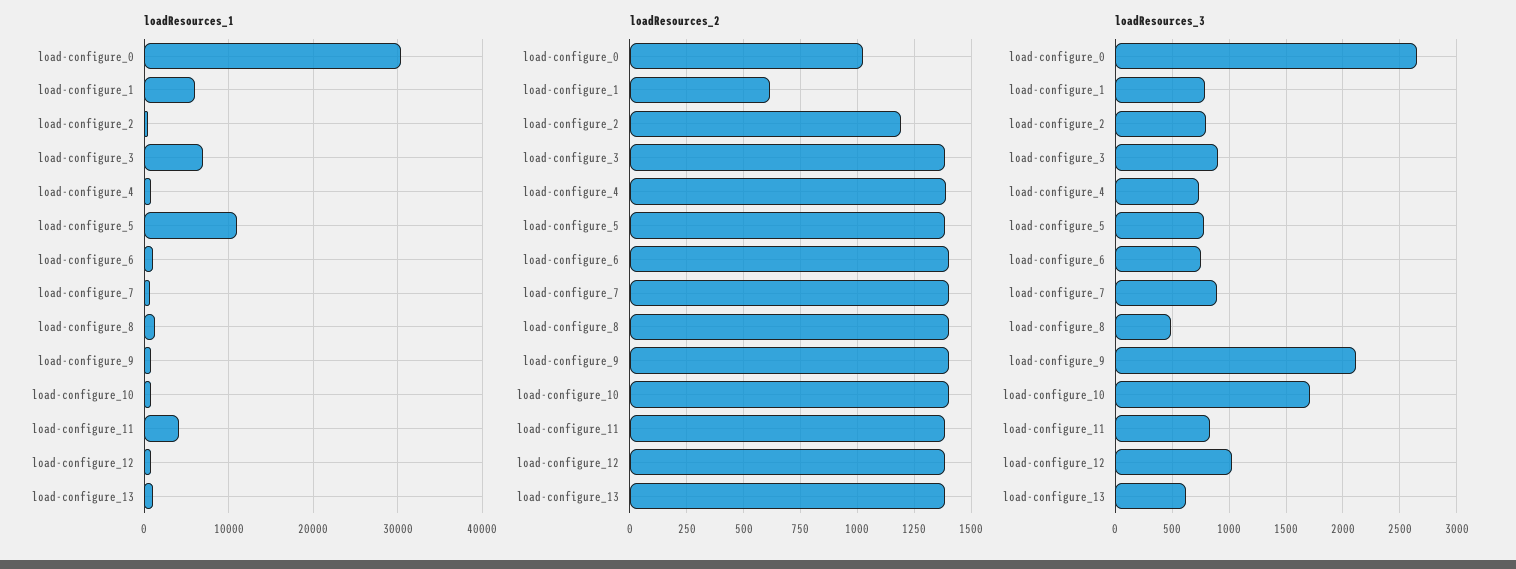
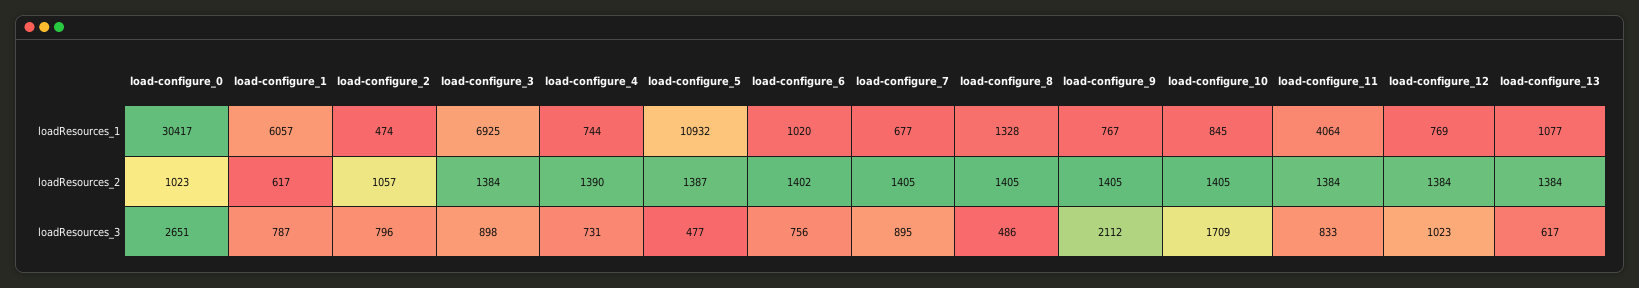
  {
    "loadResources_1": {
      "load-configure_0": 30417,
      "load-configure_1": 6057,
      "load-configure_2": 474,
      "load-configure_3": 6925,
      "load-configure_4": 744,
      "load-configure_5": 10932,
      "load-configure_6": 1020,
      "load-configure_7": 677,
      "load-configure_8": 1328,
      "load-configure_9": 767,
      "load-configure_10": 845,
      "load-configure_11": 4064,
      "load-configure_12": 769,
      "load-configure_13": 1077
    },
    "loadResources_2": {
      "load-configure_0": 1023,
      "load-configure_1": 617,
-     "load-configure_2": 1200,
+     "load-configure_2": 1057,
      "load-configure_3": 1384,
      "load-configure_4": 1390,
      "load-configure_5": 1387,
      "load-configure_6": 1402,
      "load-configure_7": 1405,
      "load-configure_8": 1405,
      "load-configure_9": 1405,
      "load-configure_10": 1405,
      "load-configure_11": 1384,
      "load-configure_12": 1384,
      "load-configure_13": 1384
    },
    "loadResources_3": {
      "load-configure_0": 2651,
      "load-configure_1": 787,
      "load-configure_2": 796,
      "load-configure_3": 898,
      "load-configure_4": 731,
-     "load-configure_5": 800,
+     "load-configure_5": 477,
      "load-configure_6": 756,
      "load-configure_7": 895,
      "load-configure_8": 486,
      "load-configure_9": 2112,
      "load-configure_10": 1709,
      "load-configure_11": 833,
      "load-configure_12": 1023,
      "load-configure_13": 617
    }
  }

